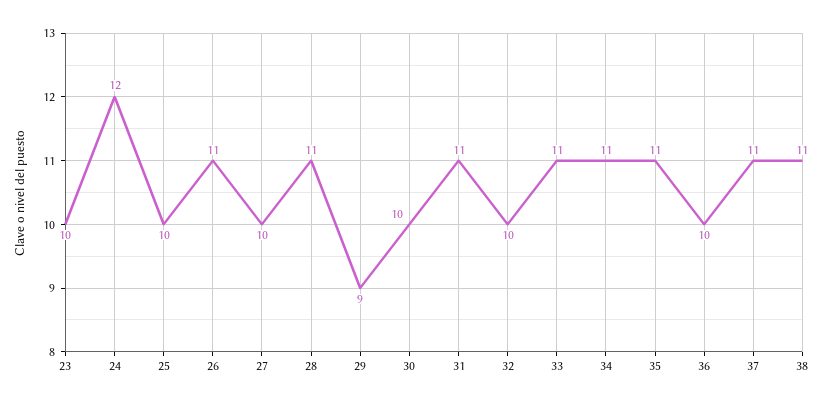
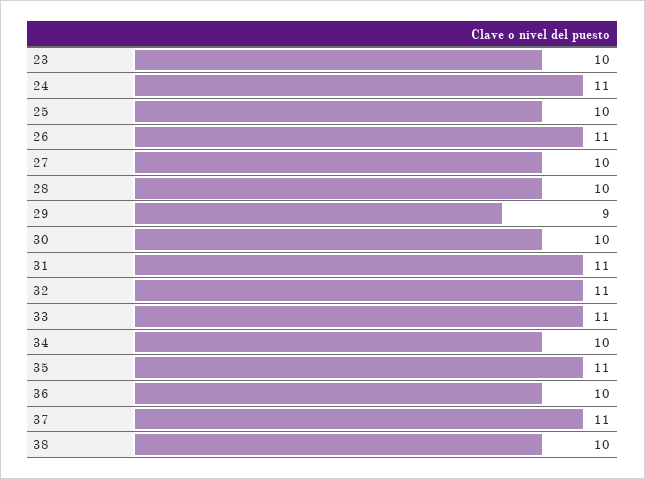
  {
    "23": 10,
-   "24": 12,
+   "24": 11,
    "25": 10,
    "26": 11,
    "27": 10,
-   "28": 11,
+   "28": 10,
    "29": 9,
    "30": 10,
    "31": 11,
-   "32": 10,
+   "32": 11,
    "33": 11,
-   "34": 11,
+   "34": 10,
    "35": 11,
    "36": 10,
    "37": 11,
-   "38": 11
+   "38": 10
  }

